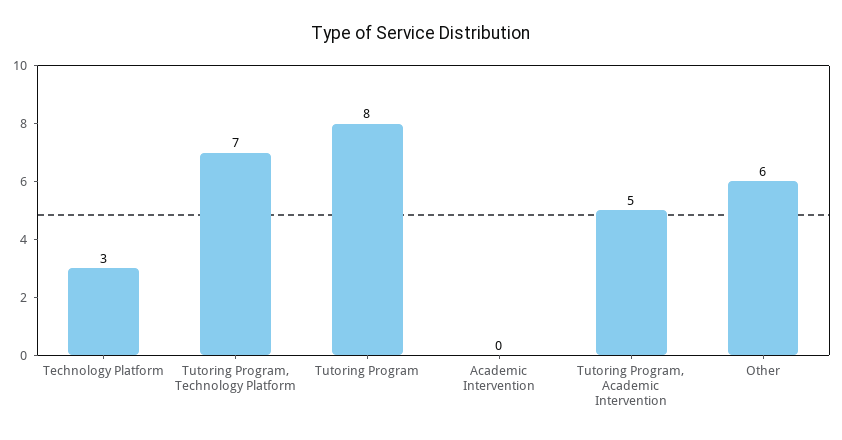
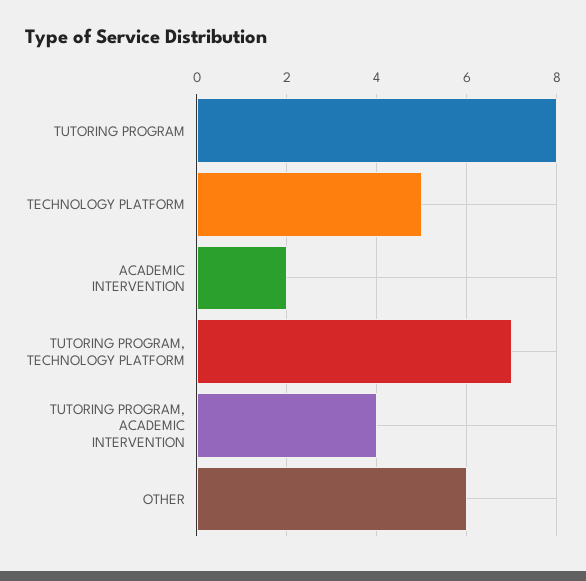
  {
-   "Technology Platform": 3,
+   "Technology Platform": 5,
    "Tutoring Program, Technology Platform": 7,
    "Tutoring Program": 8,
-   "Academic Intervention": 0,
+   "Academic Intervention": 2,
-   "Tutoring Program, Academic Intervention": 5,
+   "Tutoring Program, Academic Intervention": 4,
    "Other": 6
  }

